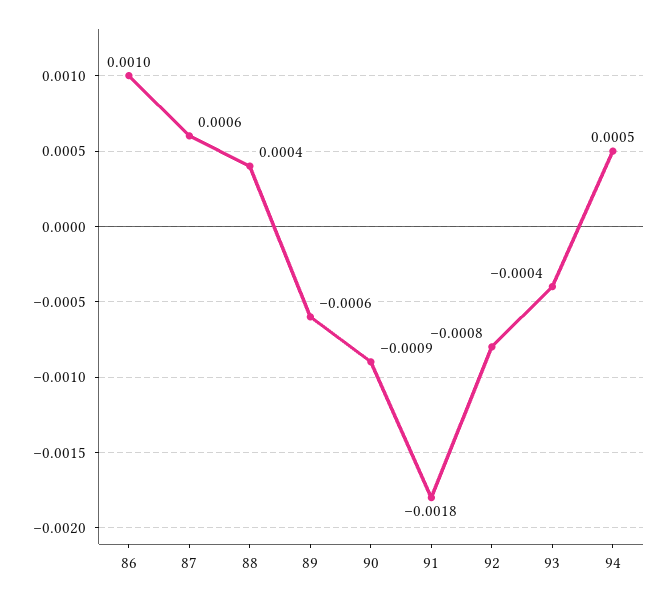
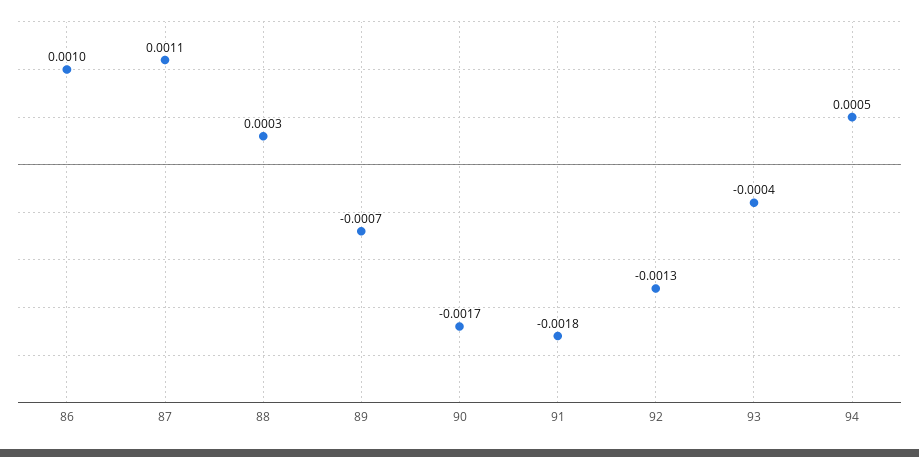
  {
    "86": 0.001,
-   "87": 0.0006,
+   "87": 0.0011,
-   "88": 0.0004,
+   "88": 0.0003,
-   "89": -0.0006,
+   "89": -0.0007,
-   "90": -0.0009,
+   "90": -0.0017,
    "91": -0.0018,
-   "92": -0.0008,
+   "92": -0.0013,
    "93": -0.0004,
    "94": 0.0005
  }

